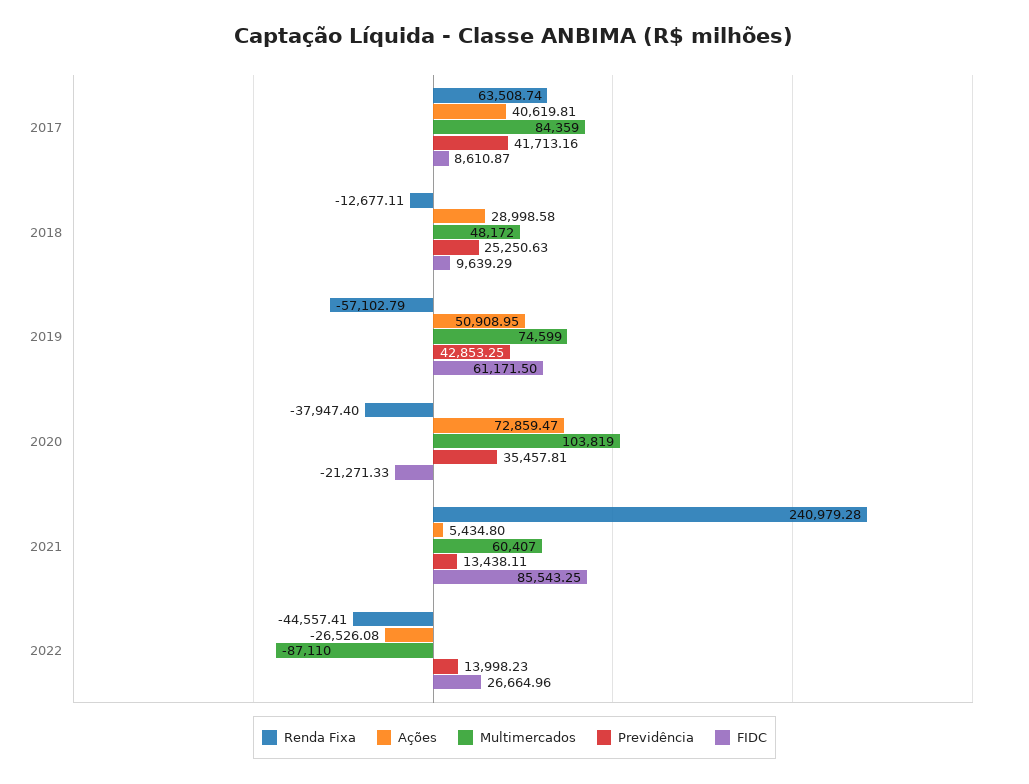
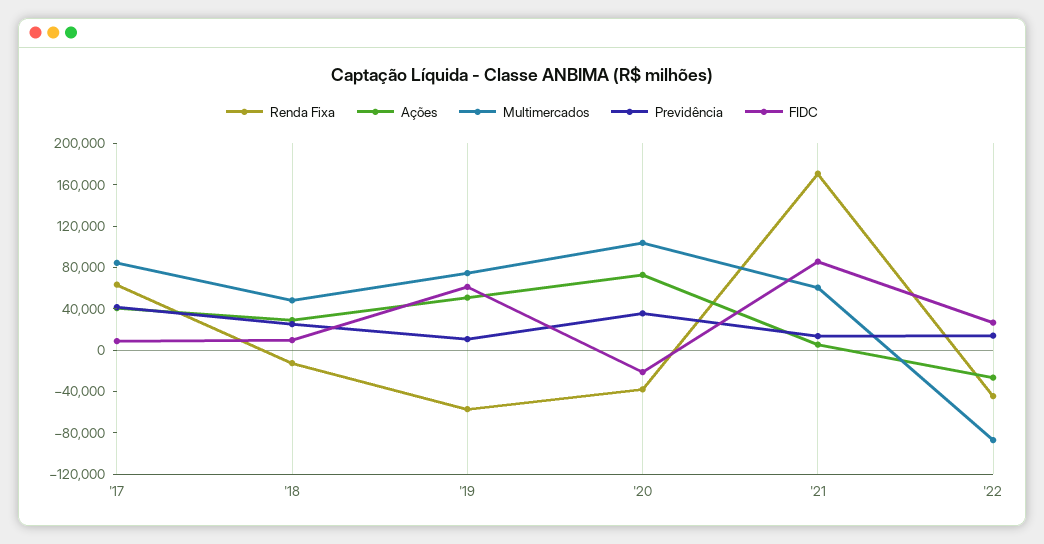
  {
    "Renda Fixa": {
      "2017": 63508.74,
      "2018": -12677.11,
      "2019": -57102.79,
      "2020": -37947.4,
-     "2021": 240979.28,
+     "2021": 170000,
      "2022": -44557.41
    },
    "Ações": {
      "2017": 40619.81,
      "2018": 28998.58,
      "2019": 50908.95,
      "2020": 72859.47,
      "2021": 5434.8,
      "2022": -26526.08
    },
    "Multimercados": {
      "2017": 84359,
      "2018": 48172,
      "2019": 74599,
      "2020": 103819,
      "2021": 60407,
      "2022": -87110
    },
    "Previdência": {
      "2017": 41713.16,
      "2018": 25250.63,
-     "2019": 42853.25,
+     "2019": 10000,
      "2020": 35457.81,
      "2021": 13438.11,
      "2022": 13998.23
    },
    "FIDC": {
      "2017": 8610.87,
      "2018": 9639.29,
      "2019": 61171.5,
      "2020": -21271.33,
      "2021": 85543.25,
      "2022": 26664.96
    }
  }

